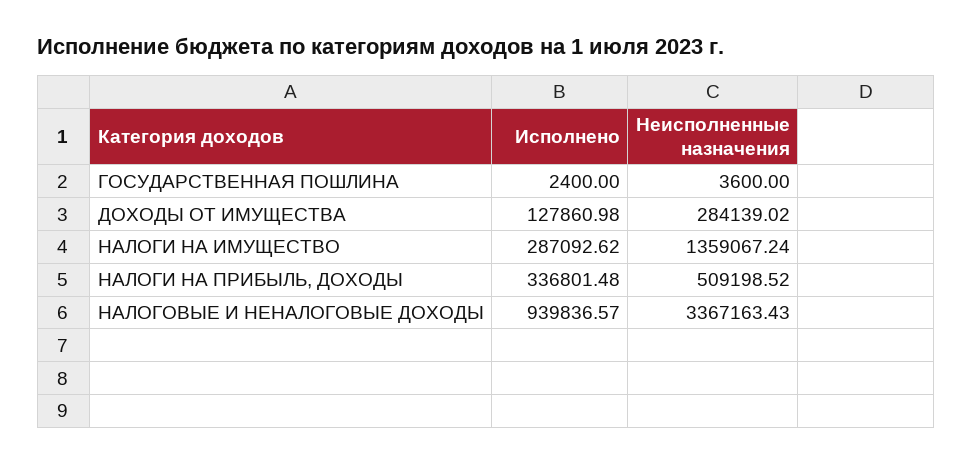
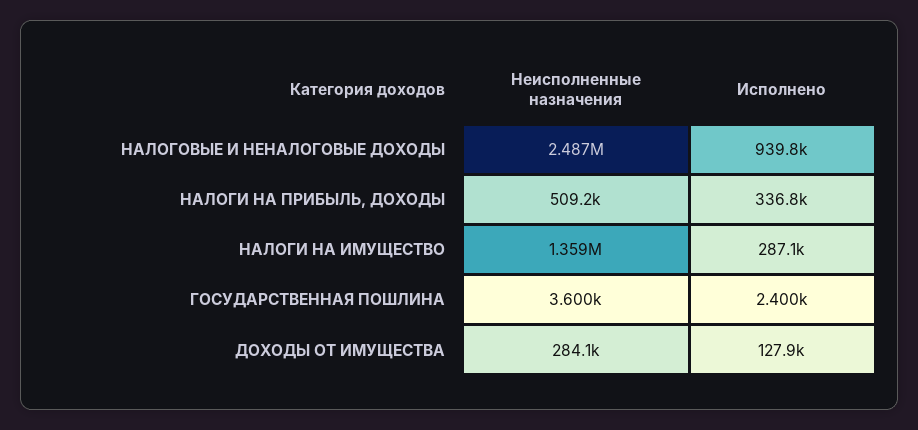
  {
    "Исполнено": {
      "ГОСУДАРСТВЕННАЯ ПОШЛИНА": 2400,
      "ДОХОДЫ ОТ ИМУЩЕСТВА": 127860.98,
      "НАЛОГИ НА ИМУЩЕСТВО": 287092.62,
      "НАЛОГИ НА ПРИБЫЛЬ, ДОХОДЫ": 336801.48,
      "НАЛОГОВЫЕ И НЕНАЛОГОВЫЕ ДОХОДЫ": 939836.57
    },
    "Неисполненные назначения": {
      "ГОСУДАРСТВЕННАЯ ПОШЛИНА": 3600,
      "ДОХОДЫ ОТ ИМУЩЕСТВА": 284139.02,
      "НАЛОГИ НА ИМУЩЕСТВО": 1359067.24,
      "НАЛОГИ НА ПРИБЫЛЬ, ДОХОДЫ": 509198.52,
-     "НАЛОГОВЫЕ И НЕНАЛОГОВЫЕ ДОХОДЫ": 3367163.43
+     "НАЛОГОВЫЕ И НЕНАЛОГОВЫЕ ДОХОДЫ": 2487000
    }
  }

